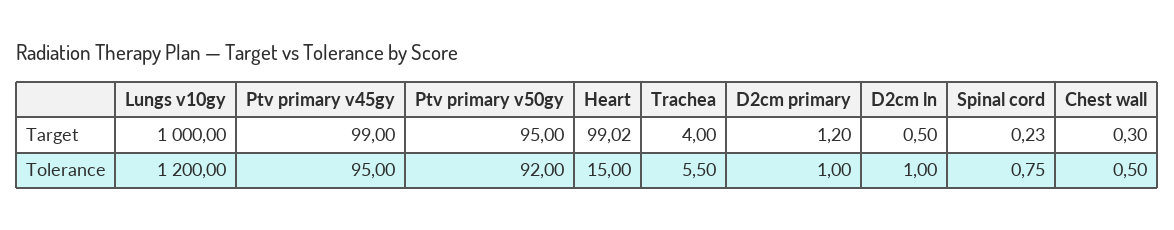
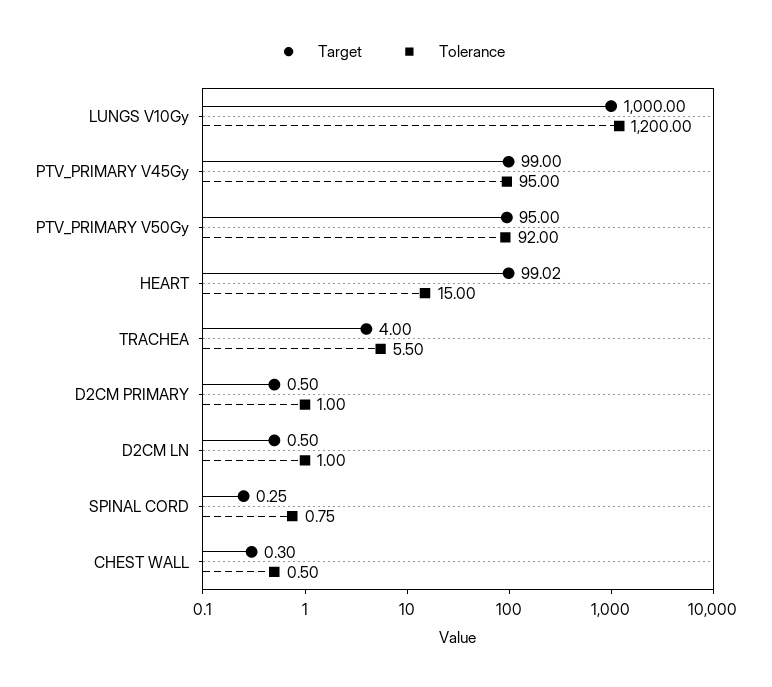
  {
    "Target": {
      "Lungs v10gy": 1000,
      "Ptv primary v45gy": 99,
      "Ptv primary v50gy": 95,
      "Heart": 99.02,
      "Trachea": 4,
-     "D2cm primary": 1.2,
+     "D2cm primary": 0.5,
      "D2cm ln": 0.5,
-     "Spinal cord": 0.23,
+     "Spinal cord": 0.25,
      "Chest wall": 0.3
    },
    "Tolerance": {
      "Lungs v10gy": 1200,
      "Ptv primary v45gy": 95,
      "Ptv primary v50gy": 92,
      "Heart": 15,
      "Trachea": 5.5,
      "D2cm primary": 1,
      "D2cm ln": 1,
      "Spinal cord": 0.75,
      "Chest wall": 0.5
    }
  }

